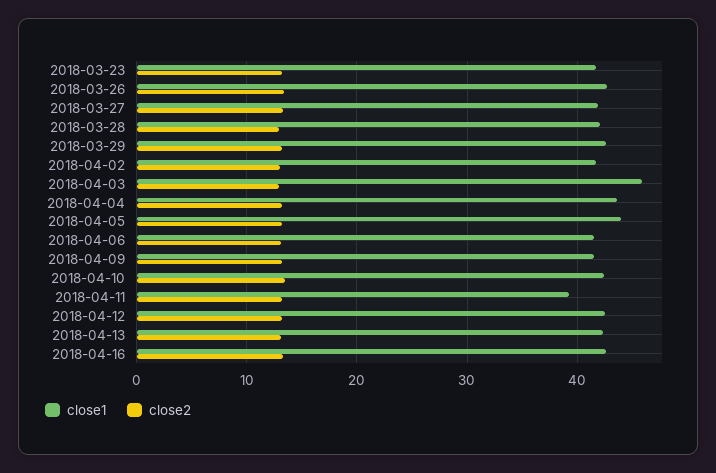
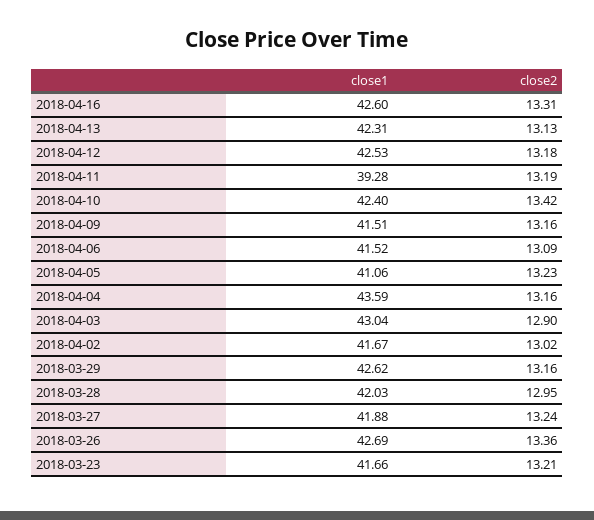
  {
    "close1": {
      "2018-03-23": 41.66,
      "2018-03-26": 42.69,
      "2018-03-27": 41.88,
      "2018-03-28": 42.03,
      "2018-03-29": 42.62,
      "2018-04-02": 41.67,
-     "2018-04-03": 46,
+     "2018-04-03": 43.04,
      "2018-04-04": 43.59,
-     "2018-04-05": 44,
+     "2018-04-05": 41.06,
      "2018-04-06": 41.52,
      "2018-04-09": 41.51,
      "2018-04-10": 42.4,
      "2018-04-11": 39.28,
      "2018-04-12": 42.53,
      "2018-04-13": 42.31,
      "2018-04-16": 42.6
    },
    "close2": {
      "2018-03-23": 13.21,
      "2018-03-26": 13.36,
      "2018-03-27": 13.24,
      "2018-03-28": 12.95,
      "2018-03-29": 13.16,
      "2018-04-02": 13.02,
      "2018-04-03": 12.9,
      "2018-04-04": 13.16,
      "2018-04-05": 13.23,
      "2018-04-06": 13.09,
      "2018-04-09": 13.16,
      "2018-04-10": 13.42,
      "2018-04-11": 13.19,
      "2018-04-12": 13.18,
      "2018-04-13": 13.13,
      "2018-04-16": 13.31
    }
  }

